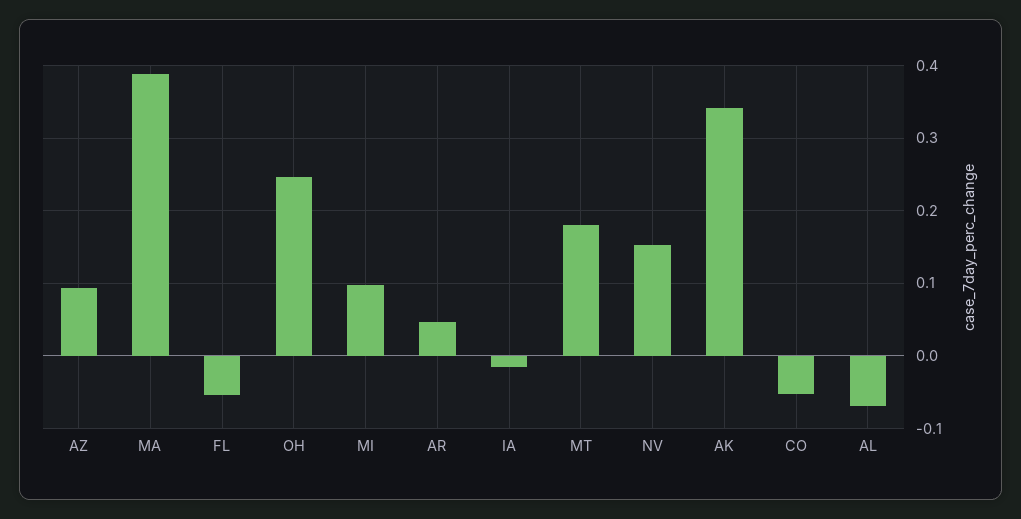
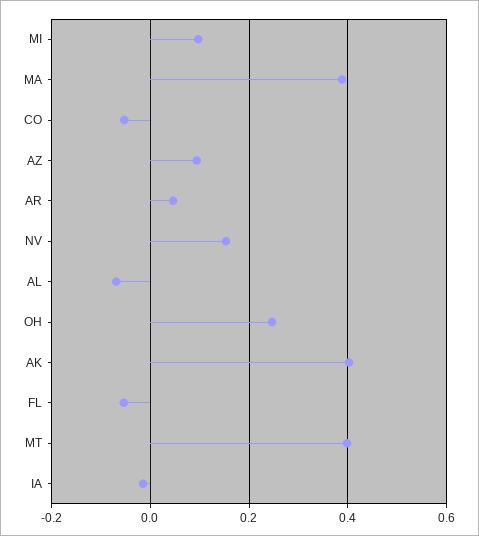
  {
    "AZ": 0.09,
    "MA": 0.39,
    "FL": -0.05,
    "OH": 0.25,
    "MI": 0.1,
    "AR": 0.05,
    "IA": -0.02,
-   "MT": 0.18,
+   "MT": 0.4,
    "NV": 0.15,
-   "AK": 0.34,
+   "AK": 0.4,
    "CO": -0.05,
    "AL": -0.07
  }

